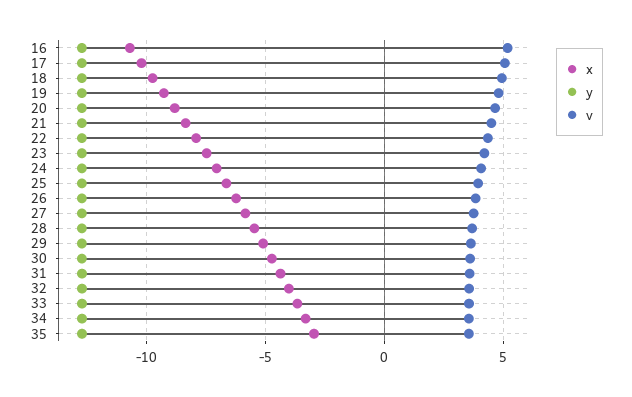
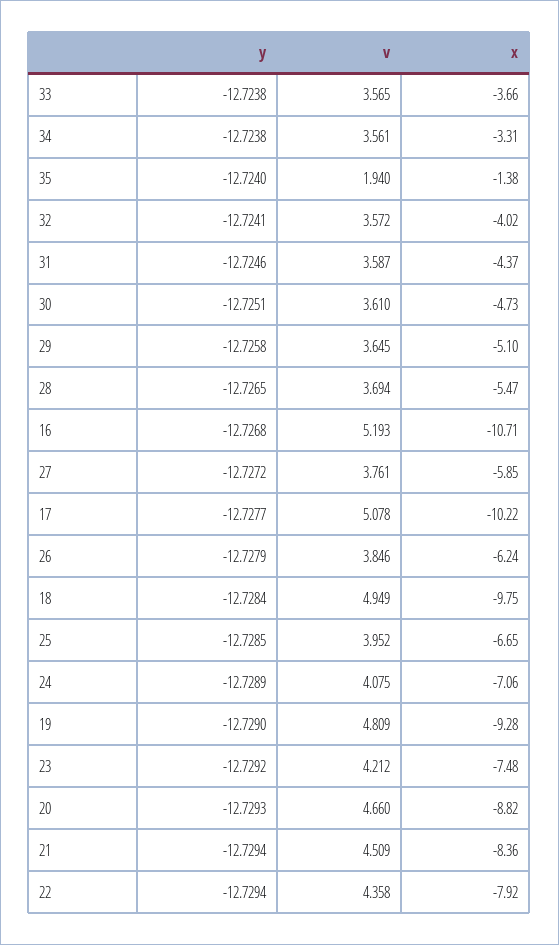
  {
    "x": {
      "16": -10.71,
      "17": -10.22,
      "18": -9.75,
      "19": -9.28,
      "20": -8.82,
      "21": -8.36,
      "22": -7.92,
      "23": -7.48,
      "24": -7.06,
      "25": -6.65,
      "26": -6.24,
      "27": -5.85,
      "28": -5.47,
      "29": -5.1,
      "30": -4.73,
      "31": -4.37,
      "32": -4.02,
      "33": -3.66,
      "34": -3.31,
-     "35": -3
+     "35": -1.38
    },
    "y": {
      "16": -12.7268,
      "17": -12.7277,
      "18": -12.7284,
      "19": -12.729,
      "20": -12.7293,
      "21": -12.7294,
      "22": -12.7294,
      "23": -12.7292,
      "24": -12.7289,
      "25": -12.7285,
      "26": -12.7279,
      "27": -12.7272,
      "28": -12.7265,
      "29": -12.7258,
      "30": -12.7251,
      "31": -12.7246,
      "32": -12.7241,
      "33": -12.7238,
      "34": -12.7238,
      "35": -12.724
    },
    "v": {
      "16": 5.193,
      "17": 5.078,
      "18": 4.949,
      "19": 4.809,
      "20": 4.66,
      "21": 4.509,
      "22": 4.358,
      "23": 4.212,
      "24": 4.075,
      "25": 3.952,
      "26": 3.846,
      "27": 3.761,
      "28": 3.694,
      "29": 3.645,
      "30": 3.61,
      "31": 3.587,
      "32": 3.572,
      "33": 3.565,
      "34": 3.561,
-     "35": 3.5
+     "35": 1.94
    }
  }

